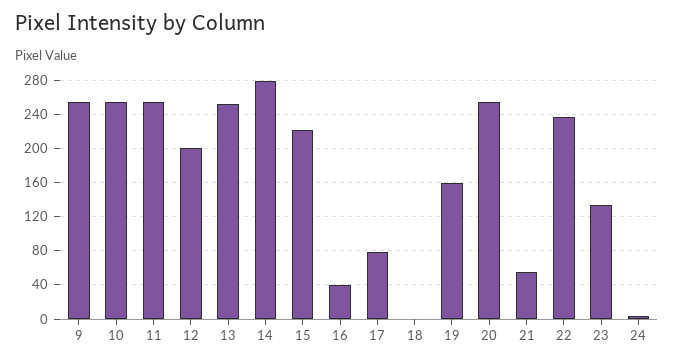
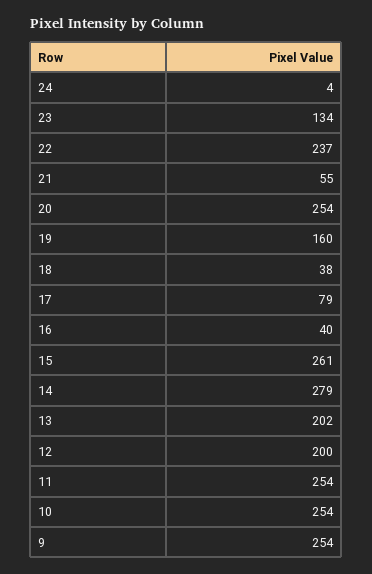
  {
    "9": 254,
    "10": 254,
    "11": 254,
    "12": 200,
-   "13": 250,
+   "13": 202,
    "14": 279,
-   "15": 220,
+   "15": 261,
    "16": 40,
    "17": 79,
-   "18": 0,
+   "18": 38,
    "19": 160,
    "20": 254,
    "21": 55,
    "22": 237,
    "23": 134,
    "24": 4
  }

